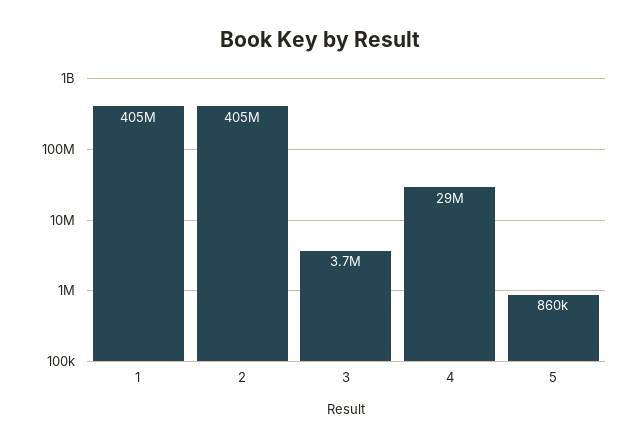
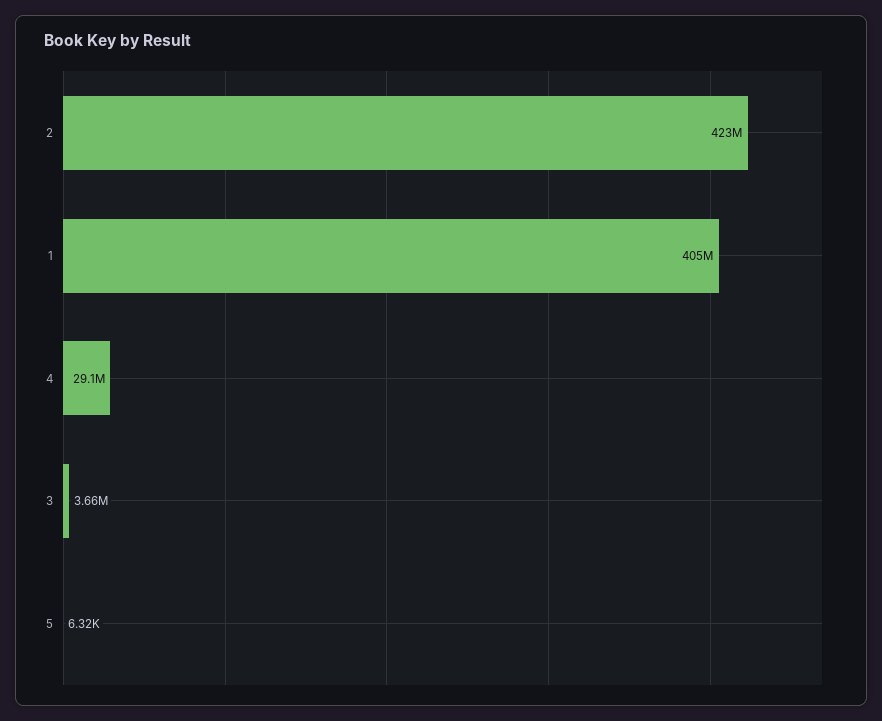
  {
    "1": 405000000,
-   "2": 405000000,
+   "2": 423000000,
    "3": 3660000,
    "4": 29100000,
-   "5": 860000
+   "5": 6320
  }

